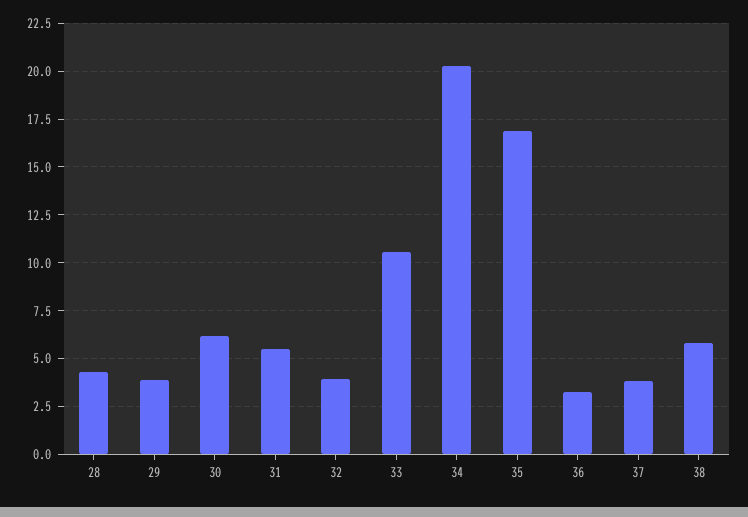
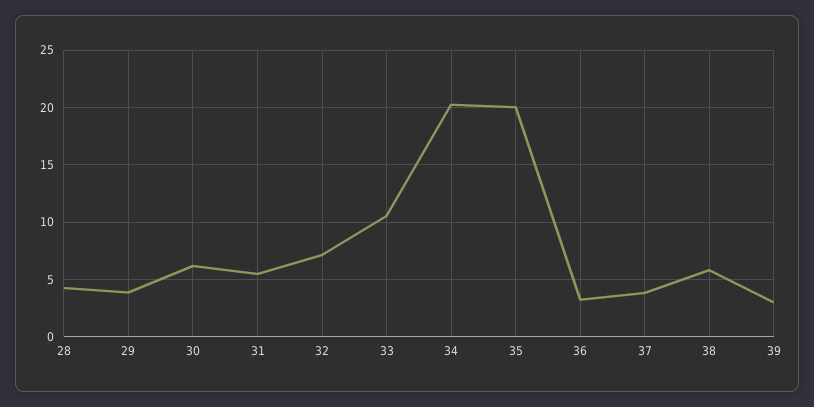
  {
    "28": 4.5,
    "29": 4,
    "30": 6,
    "31": 5.5,
-   "32": 4,
+   "32": 7,
    "33": 10.5,
    "34": 20.5,
-   "35": 17,
+   "35": 20,
    "36": 3,
    "37": 4,
-   "38": 6
+   "38": 6,
+   "39": 3
  }

